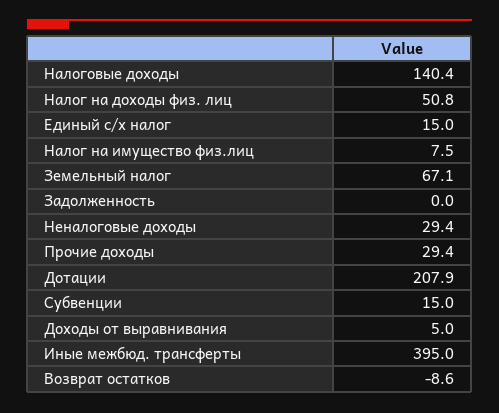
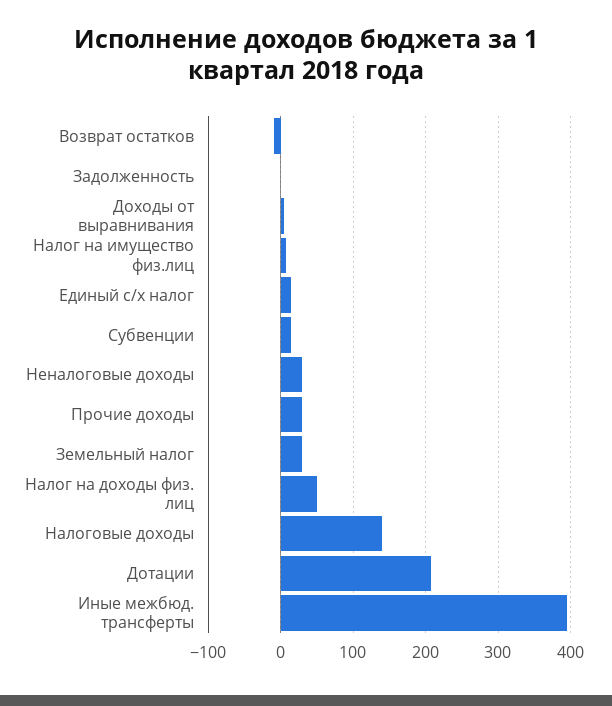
  {
    "Налоговые доходы": 140.4,
    "Налог на доходы физ. лиц": 50.8,
    "Единый с/х налог": 15,
    "Налог на имущество физ.лиц": 7.5,
-   "Земельный налог": 67.1,
+   "Земельный налог": 30,
    "Задолженность": 0,
    "Неналоговые доходы": 29.4,
    "Прочие доходы": 29.4,
    "Дотации": 207.9,
    "Субвенции": 15,
    "Доходы от выравнивания": 5,
    "Иные межбюд. трансферты": 395,
    "Возврат остатков": -8.6
  }

